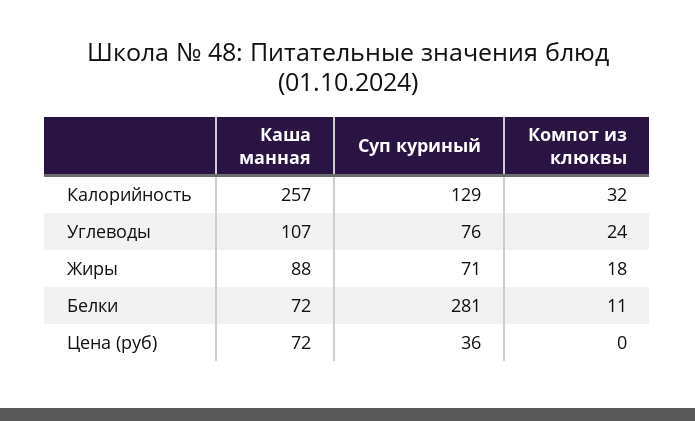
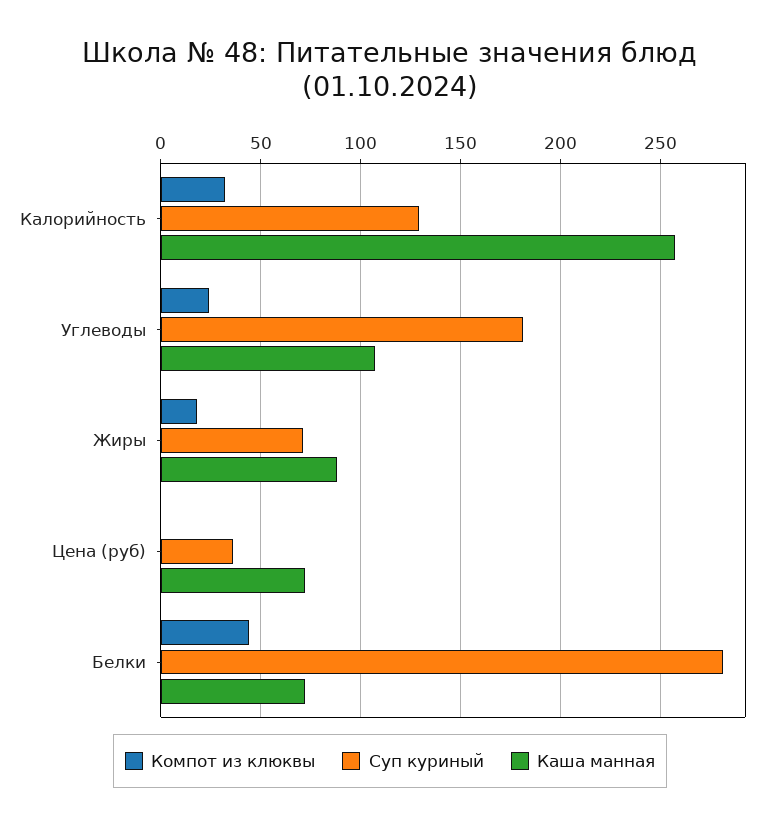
  {
    "Каша манная": {
      "Калорийность": 257,
      "Углеводы": 107,
      "Жиры": 88,
      "Белки": 72,
      "Цена (руб)": 72
    },
    "Суп куриный": {
      "Калорийность": 129,
-     "Углеводы": 76,
+     "Углеводы": 180,
      "Жиры": 71,
      "Белки": 281,
      "Цена (руб)": 36
    },
    "Компот из клюквы": {
      "Калорийность": 32,
      "Углеводы": 24,
      "Жиры": 18,
-     "Белки": 11,
+     "Белки": 45,
      "Цена (руб)": 0
    }
  }

